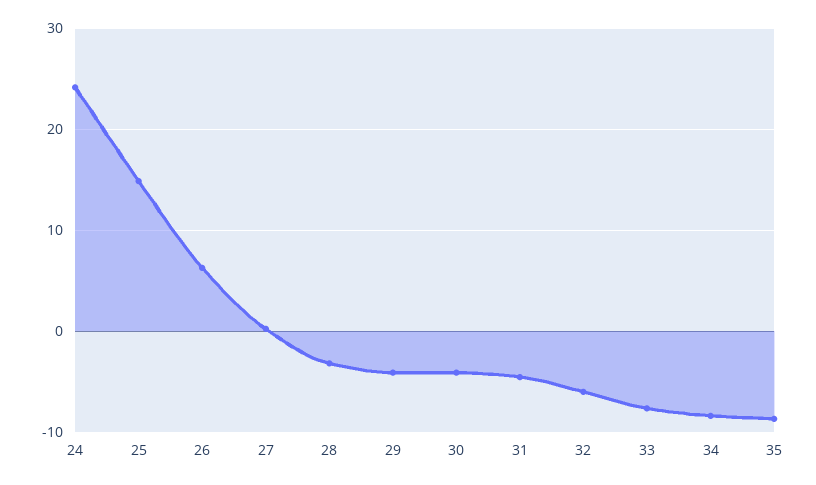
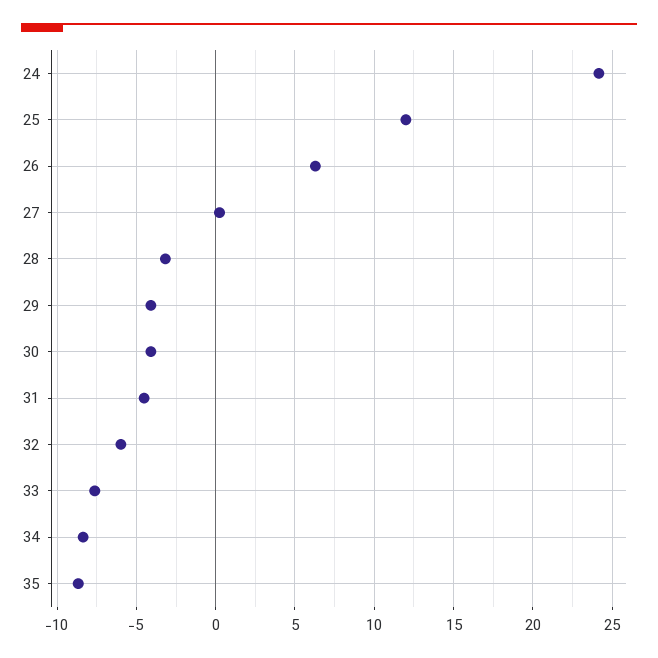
  {
    "24": 24,
-   "25": 15,
+   "25": 12,
    "26": 6.5,
    "27": 0,
    "28": -3,
    "29": -4,
    "30": -4,
    "31": -4.5,
    "32": -6,
    "33": -7.5,
    "34": -8.5,
    "35": -8.5
  }

